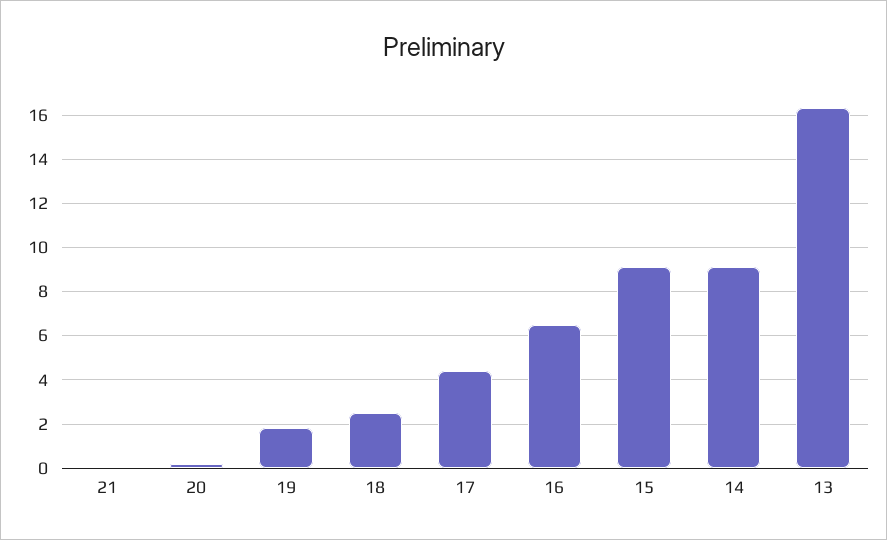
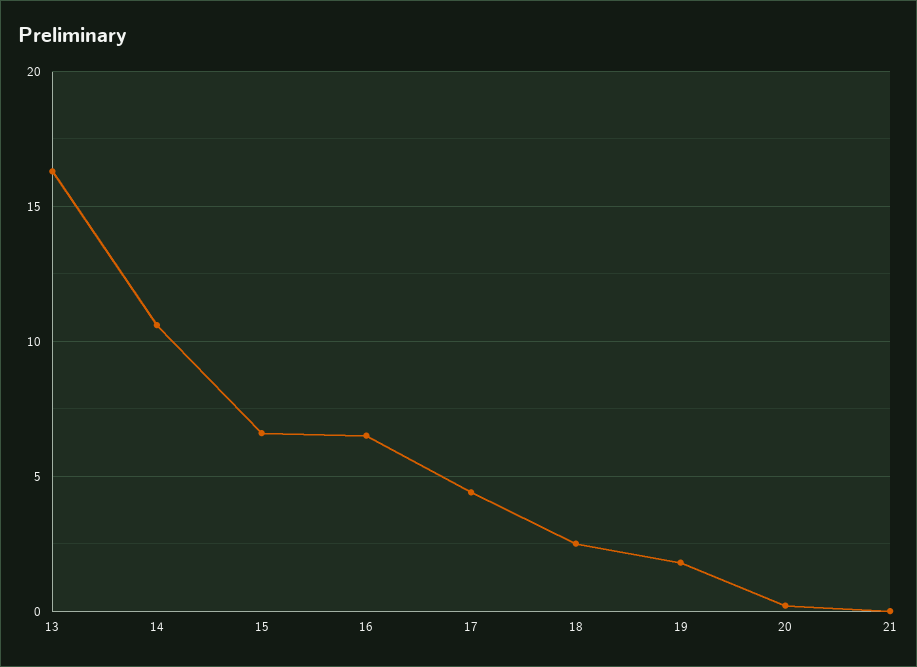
  {
    "21": 0,
    "20": 0,
    "19": 2,
    "18": 2.5,
    "17": 4.5,
    "16": 6.5,
-   "15": 9,
+   "15": 6.5,
-   "14": 9,
+   "14": 10.5,
    "13": 16.5
  }

